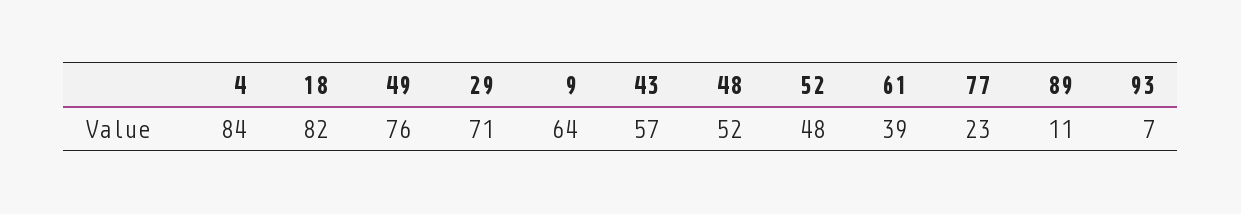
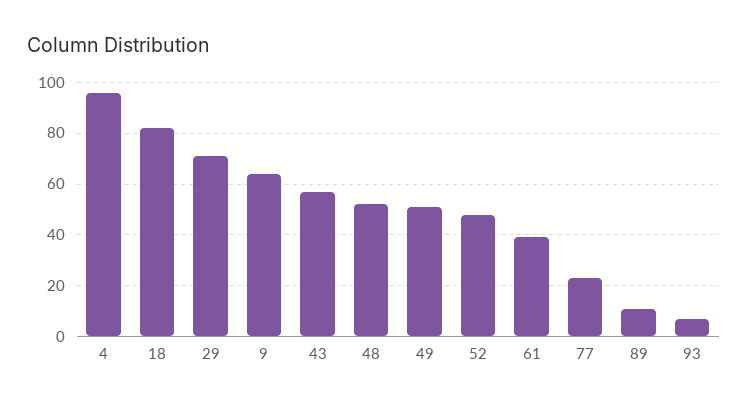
  {
-   "4": 84,
+   "4": 95,
    "18": 82,
-   "49": 76,
+   "49": 50,
    "29": 71,
    "9": 64,
    "43": 57,
    "48": 52,
    "52": 48,
    "61": 39,
    "77": 23,
    "89": 11,
    "93": 7
  }

